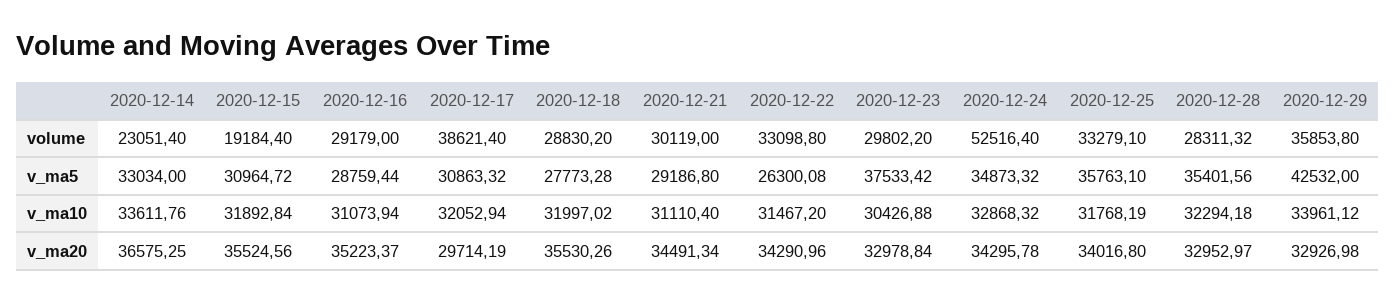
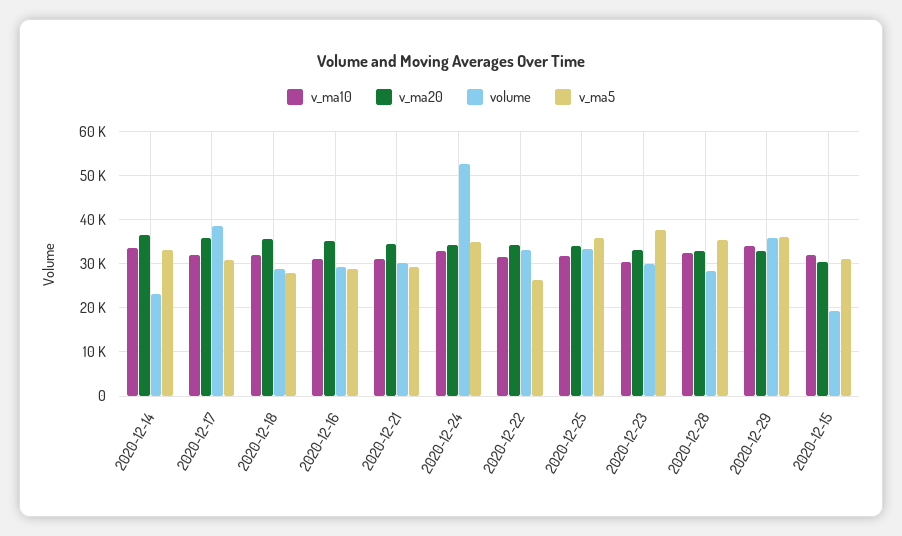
  {
    "volume": {
      "2020-12-14": 23051.4,
      "2020-12-15": 19184.4,
      "2020-12-16": 29179,
      "2020-12-17": 38621.4,
      "2020-12-18": 28830.2,
      "2020-12-21": 30119,
      "2020-12-22": 33098.8,
      "2020-12-23": 29802.2,
      "2020-12-24": 52516.4,
      "2020-12-25": 33279.1,
      "2020-12-28": 28311.32,
      "2020-12-29": 35853.8
    },
    "v_ma5": {
      "2020-12-14": 33034,
      "2020-12-15": 30964.72,
      "2020-12-16": 28759.44,
      "2020-12-17": 30863.32,
      "2020-12-18": 27773.28,
      "2020-12-21": 29186.8,
      "2020-12-22": 26300.08,
      "2020-12-23": 37533.42,
      "2020-12-24": 34873.32,
      "2020-12-25": 35763.1,
      "2020-12-28": 35401.56,
-     "2020-12-29": 42532
+     "2020-12-29": 36000
    },
    "v_ma10": {
      "2020-12-14": 33611.76,
      "2020-12-15": 31892.84,
      "2020-12-16": 31073.94,
      "2020-12-17": 32052.94,
      "2020-12-18": 31997.02,
      "2020-12-21": 31110.4,
      "2020-12-22": 31467.2,
      "2020-12-23": 30426.88,
      "2020-12-24": 32868.32,
      "2020-12-25": 31768.19,
      "2020-12-28": 32294.18,
      "2020-12-29": 33961.12
    },
    "v_ma20": {
      "2020-12-14": 36575.25,
-     "2020-12-15": 35524.56,
+     "2020-12-15": 30000,
      "2020-12-16": 35223.37,
-     "2020-12-17": 29714.19,
+     "2020-12-17": 36000,
      "2020-12-18": 35530.26,
      "2020-12-21": 34491.34,
      "2020-12-22": 34290.96,
      "2020-12-23": 32978.84,
      "2020-12-24": 34295.78,
      "2020-12-25": 34016.8,
      "2020-12-28": 32952.97,
      "2020-12-29": 32926.98
    }
  }

